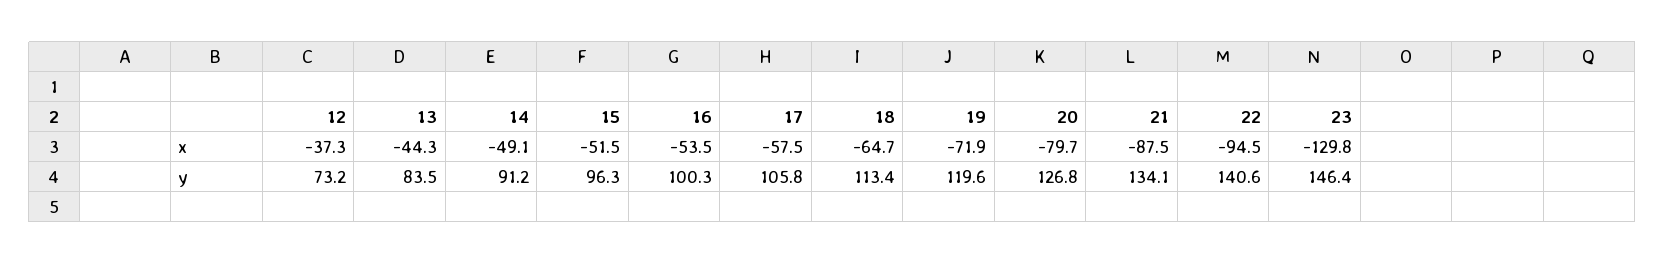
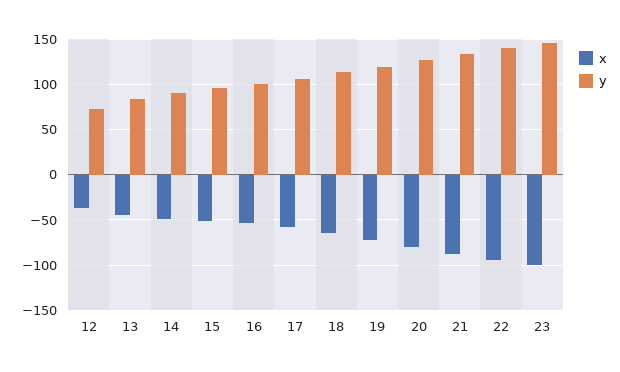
  {
    "x": {
      "12": -37.3,
      "13": -44.3,
      "14": -49.1,
      "15": -51.5,
      "16": -53.5,
      "17": -57.5,
      "18": -64.7,
      "19": -71.9,
      "20": -79.7,
      "21": -87.5,
      "22": -94.5,
-     "23": -129.8
+     "23": -100
    },
    "y": {
      "12": 73.2,
      "13": 83.5,
      "14": 91.2,
      "15": 96.3,
      "16": 100.3,
      "17": 105.8,
      "18": 113.4,
      "19": 119.6,
      "20": 126.8,
      "21": 134.1,
      "22": 140.6,
      "23": 146.4
    }
  }

